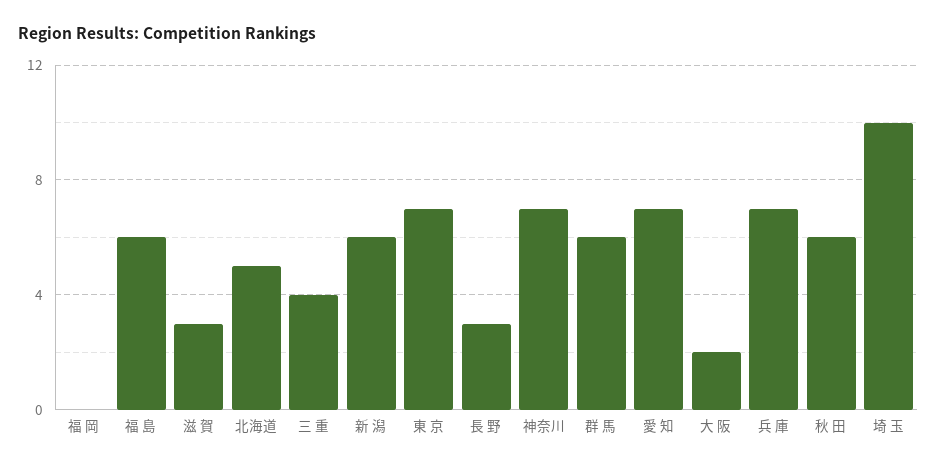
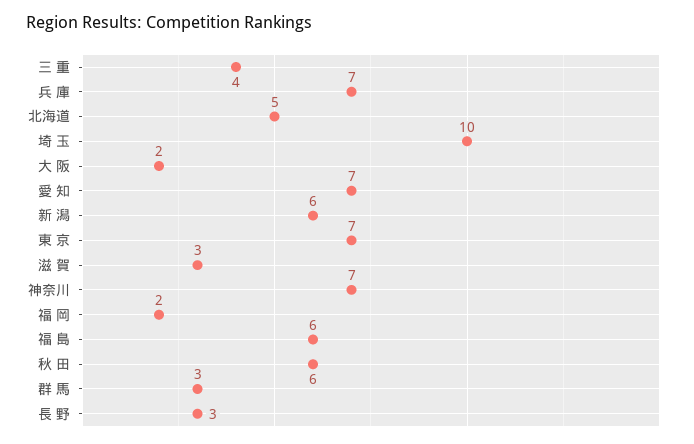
  {
-   "福 岡": 0,
+   "福 岡": 2,
    "福 島": 6,
    "滋 賀": 3,
    "北海道": 5,
    "三 重": 4,
    "新 潟": 6,
    "東 京": 7,
    "長 野": 3,
    "神奈川": 7,
-   "群 馬": 6,
+   "群 馬": 3,
    "愛 知": 7,
    "大 阪": 2,
    "兵 庫": 7,
    "秋 田": 6,
    "埼 玉": 10
  }

